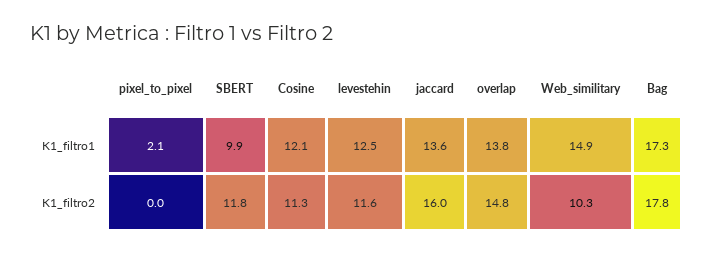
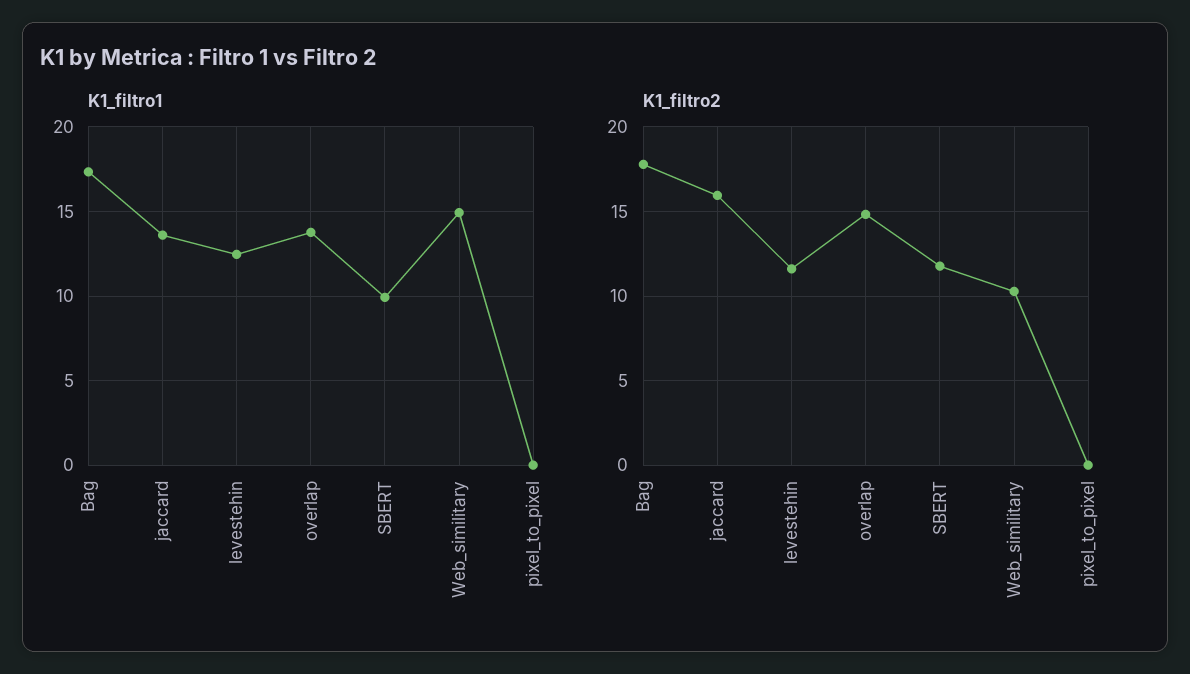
  {
    "K1_filtro1": {
-     "pixel_to_pixel": 2.1,
+     "pixel_to_pixel": 0,
      "SBERT": 9.9,
-     "Cosine": 12.1,
      "levestehin": 12.5,
      "jaccard": 13.6,
      "overlap": 13.8,
      "Web_similitary": 14.9,
      "Bag": 17.3
    },
    "K1_filtro2": {
      "pixel_to_pixel": 0,
      "SBERT": 11.8,
-     "Cosine": 11.3,
      "levestehin": 11.6,
      "jaccard": 16,
      "overlap": 14.8,
      "Web_similitary": 10.3,
      "Bag": 17.8
    }
  }

